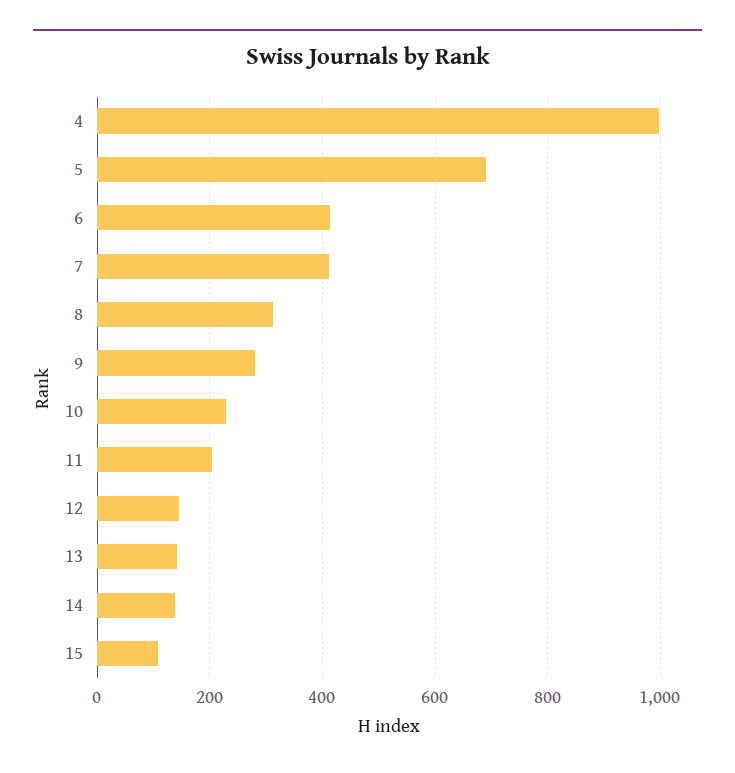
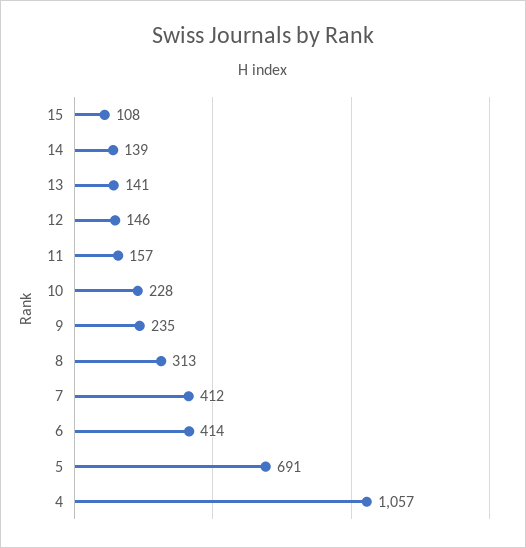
  {
-   "4": 1000,
+   "4": 1057,
    "5": 691,
    "6": 414,
    "7": 412,
    "8": 313,
-   "9": 280,
+   "9": 235,
    "10": 228,
-   "11": 200,
+   "11": 157,
    "12": 146,
    "13": 141,
    "14": 139,
    "15": 108
  }

